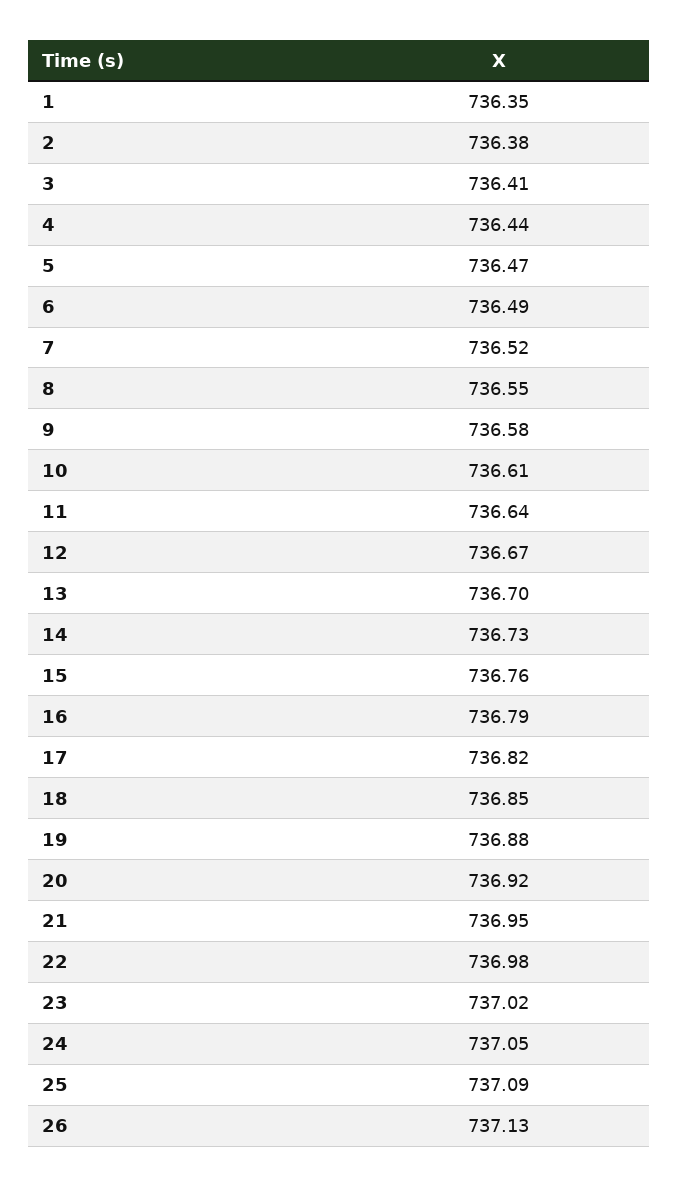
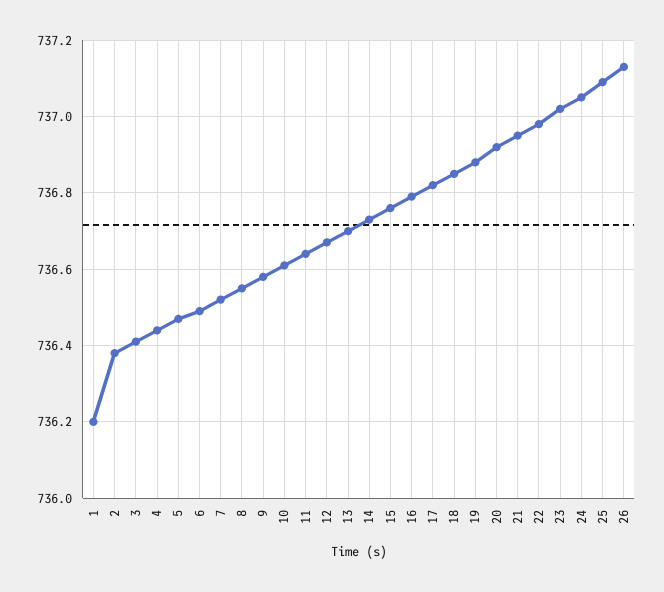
  {
-   "1": 736.35,
+   "1": 736.2,
    "2": 736.38,
    "3": 736.41,
    "4": 736.44,
    "5": 736.47,
    "6": 736.49,
    "7": 736.52,
    "8": 736.55,
    "9": 736.58,
    "10": 736.61,
    "11": 736.64,
    "12": 736.67,
    "13": 736.7,
    "14": 736.73,
    "15": 736.76,
    "16": 736.79,
    "17": 736.82,
    "18": 736.85,
    "19": 736.88,
    "20": 736.92,
    "21": 736.95,
    "22": 736.98,
    "23": 737.02,
    "24": 737.05,
    "25": 737.09,
    "26": 737.13
  }

